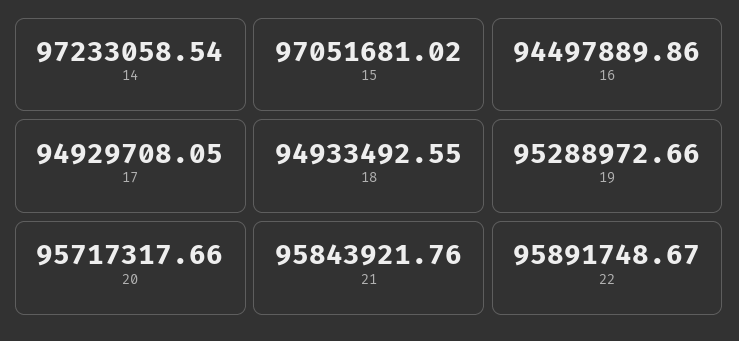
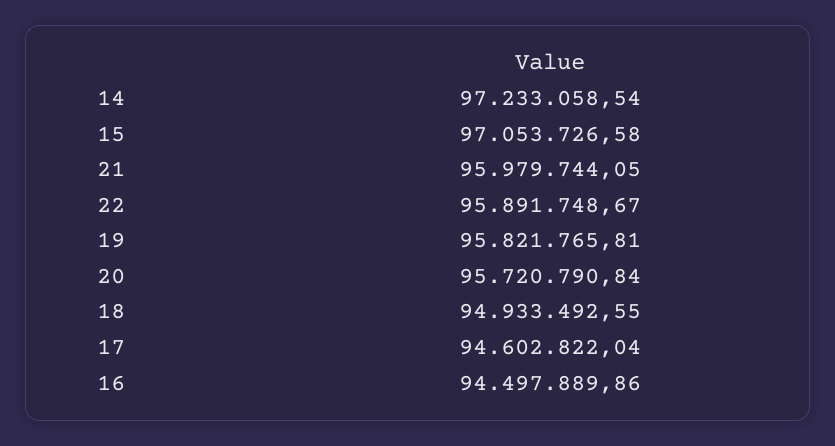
  {
    "14": 97233058.54,
-   "15": 97051681.02,
+   "15": 97053726.58,
    "16": 94497889.86,
-   "17": 94929708.05,
+   "17": 94602822.04,
    "18": 94933492.55,
-   "19": 95288972.66,
+   "19": 95821765.81,
-   "20": 95717317.66,
+   "20": 95720790.84,
-   "21": 95843921.76,
+   "21": 95979744.05,
    "22": 95891748.67
  }

